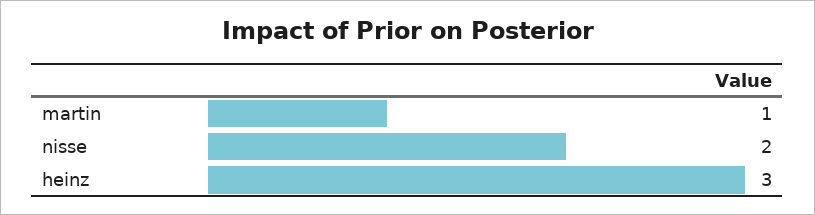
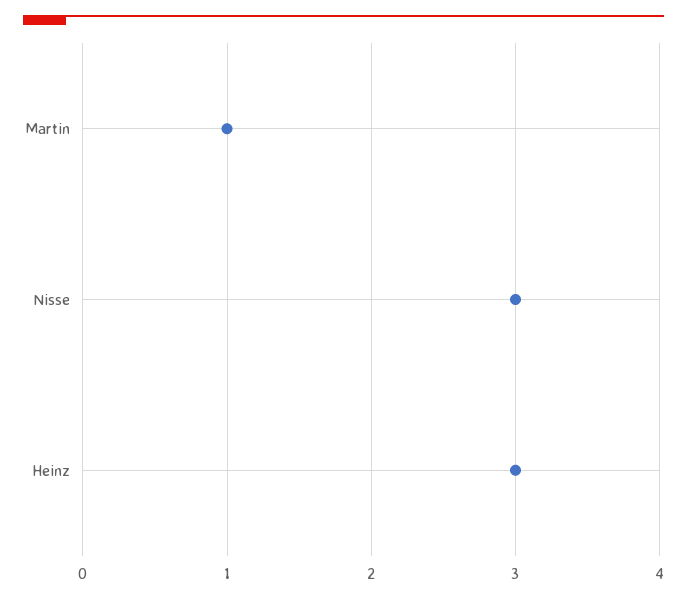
  {
    "martin": 1,
-   "nisse": 2,
+   "nisse": 3,
    "heinz": 3
  }

